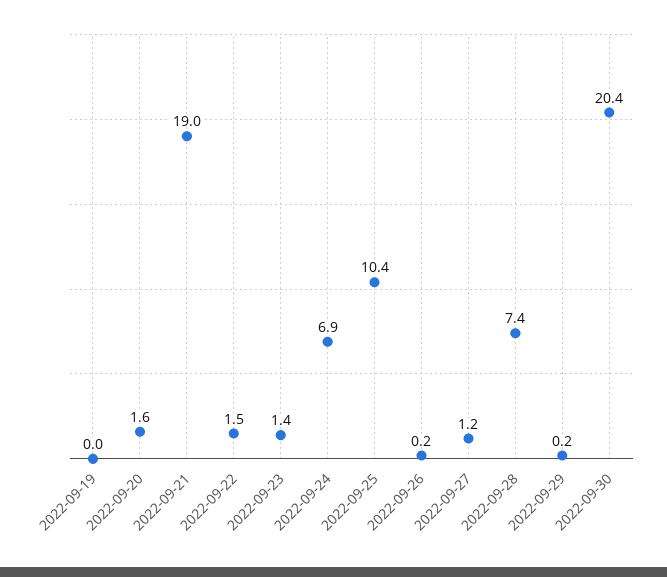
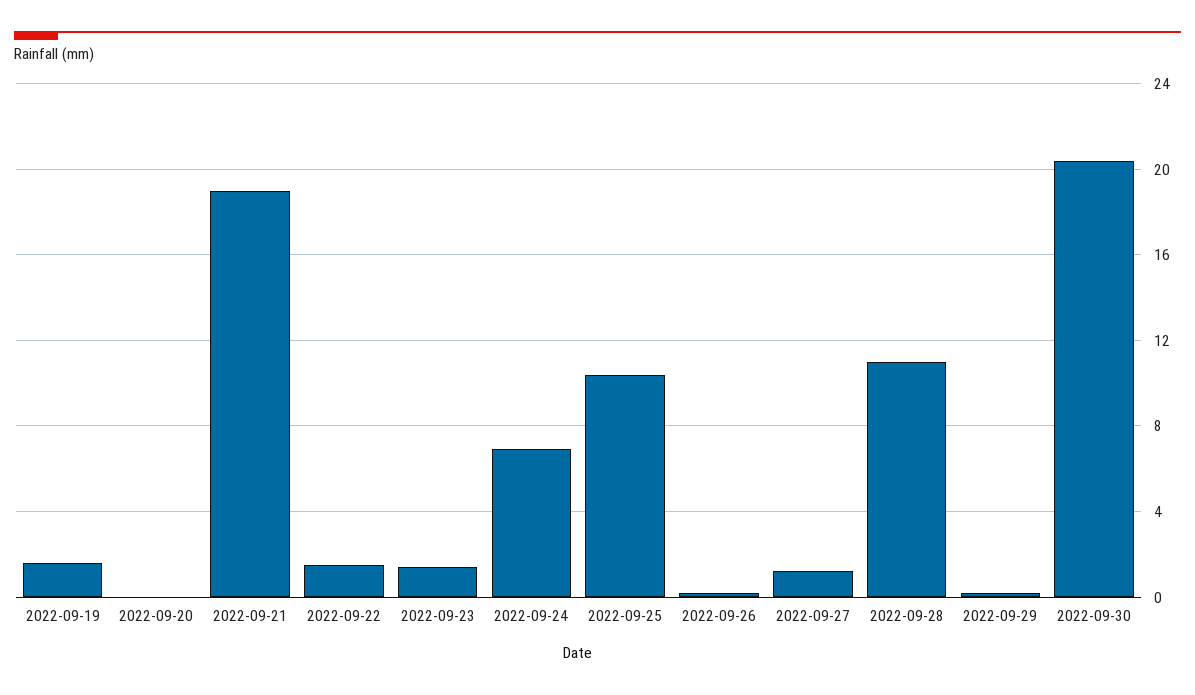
  {
-   "2022-09-19": 0,
+   "2022-09-19": 1.5,
-   "2022-09-20": 1.6,
+   "2022-09-20": 0,
    "2022-09-21": 19,
    "2022-09-22": 1.5,
    "2022-09-23": 1.4,
    "2022-09-24": 6.9,
    "2022-09-25": 10.4,
    "2022-09-26": 0.2,
    "2022-09-27": 1.2,
-   "2022-09-28": 7.4,
+   "2022-09-28": 11,
    "2022-09-29": 0.2,
    "2022-09-30": 20.4
  }

